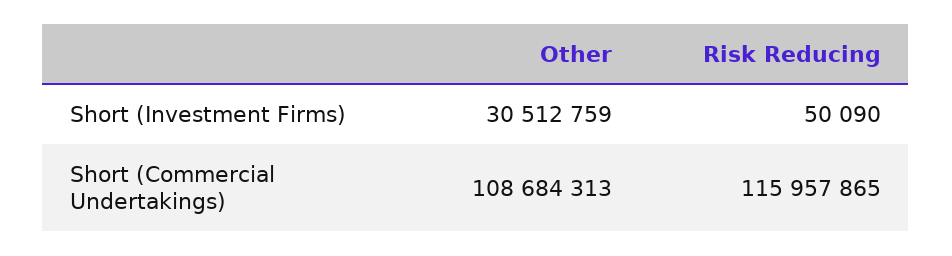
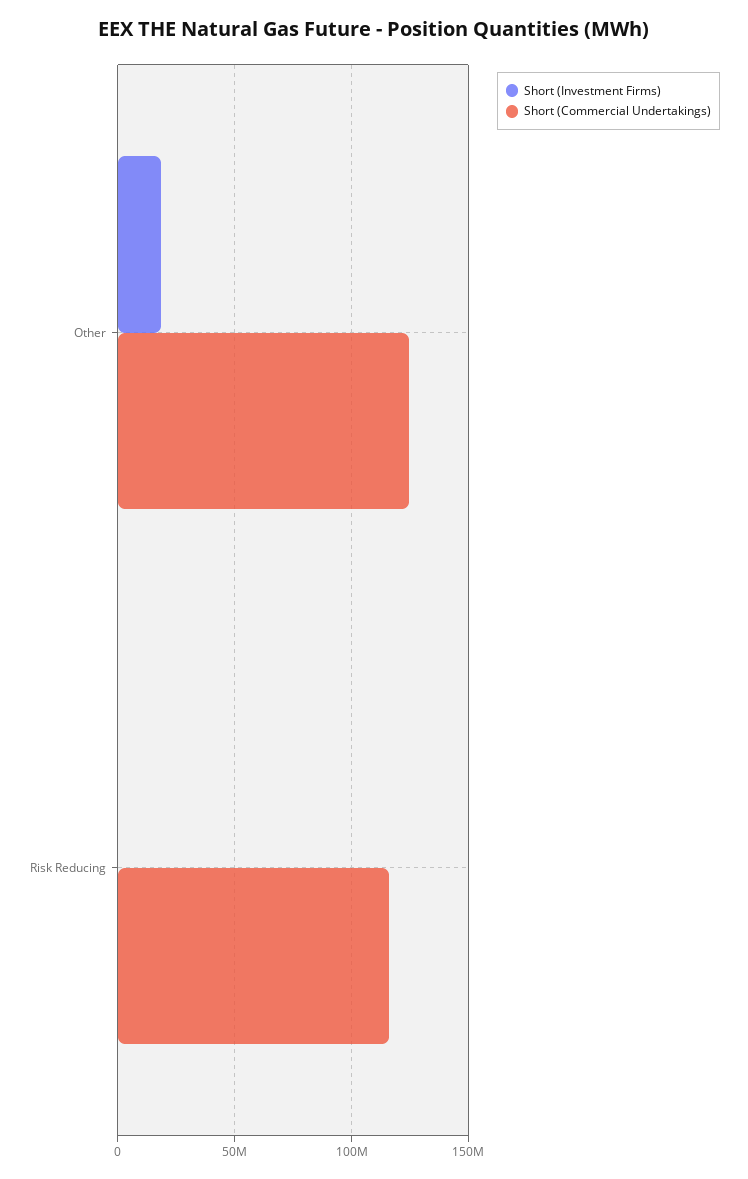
  {
    "Short (Investment Firms)": {
-     "Other": 30512759,
+     "Other": 20000000,
      "Risk Reducing": 50090
    },
    "Short (Commercial Undertakings)": {
-     "Other": 108684313,
+     "Other": 125000000,
      "Risk Reducing": 115957865
    }
  }

